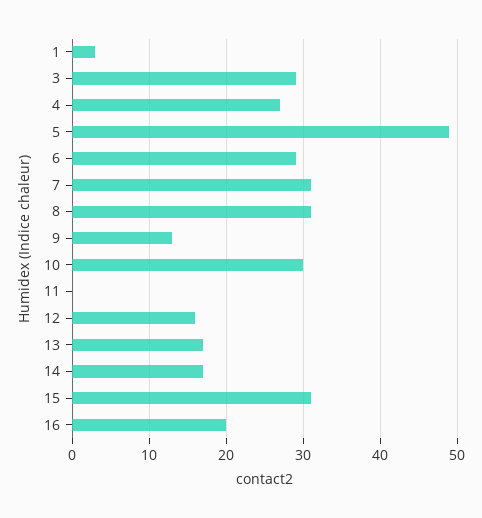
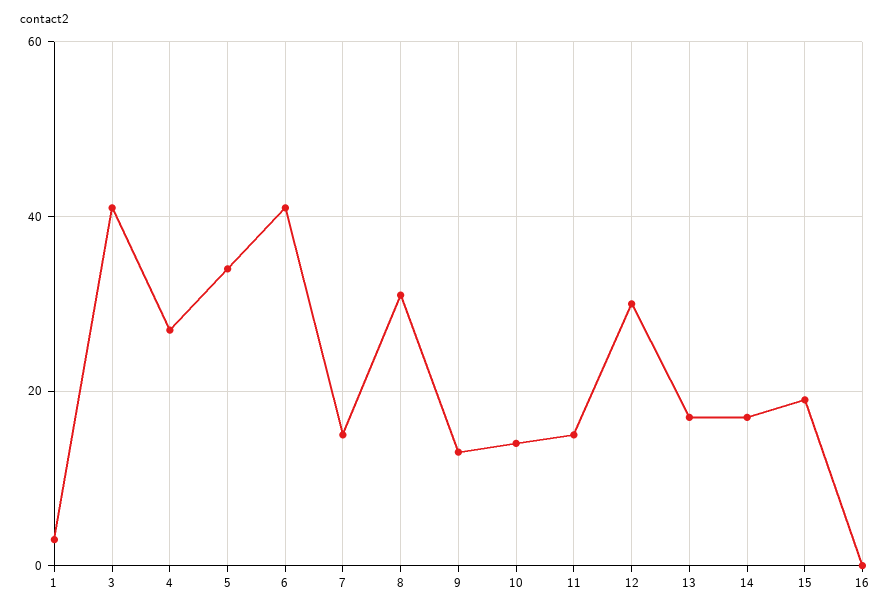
  {
    "1": 3,
-   "3": 29,
+   "3": 40,
    "4": 27,
-   "5": 49,
+   "5": 35,
-   "6": 29,
+   "6": 40,
-   "7": 31,
+   "7": 15,
    "8": 31,
    "9": 13,
-   "10": 30,
+   "10": 15,
-   "11": 0,
+   "11": 15,
-   "12": 16,
+   "12": 30,
    "13": 17,
    "14": 17,
-   "15": 31,
+   "15": 20,
-   "16": 20
+   "16": 0
  }

